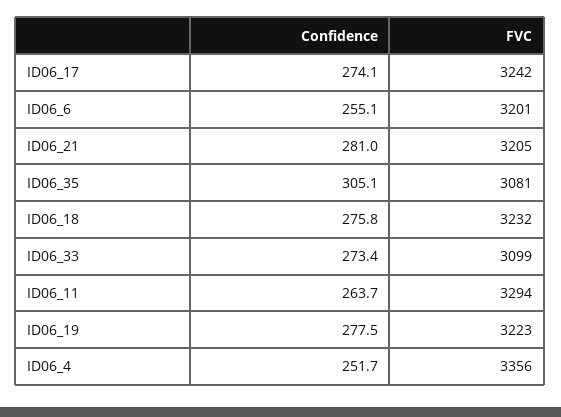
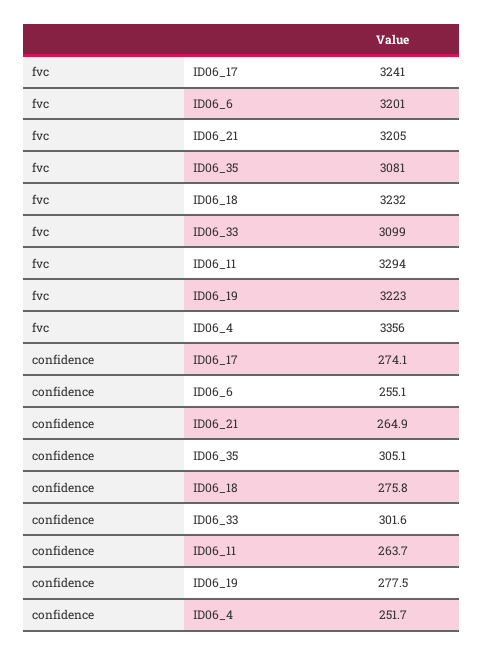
  {
    "Confidence": {
      "ID06_17": 274.1,
      "ID06_6": 255.1,
-     "ID06_21": 281,
+     "ID06_21": 264.9,
      "ID06_35": 305.1,
      "ID06_18": 275.8,
-     "ID06_33": 273.4,
+     "ID06_33": 301.6,
      "ID06_11": 263.7,
      "ID06_19": 277.5,
      "ID06_4": 251.7
    },
    "FVC": {
-     "ID06_17": 3242,
+     "ID06_17": 3241,
      "ID06_6": 3201,
      "ID06_21": 3205,
      "ID06_35": 3081,
      "ID06_18": 3232,
      "ID06_33": 3099,
      "ID06_11": 3294,
      "ID06_19": 3223,
      "ID06_4": 3356
    }
  }

